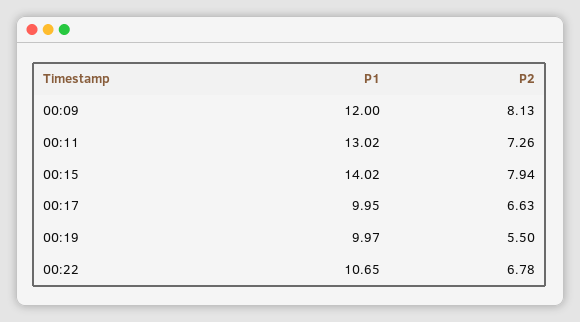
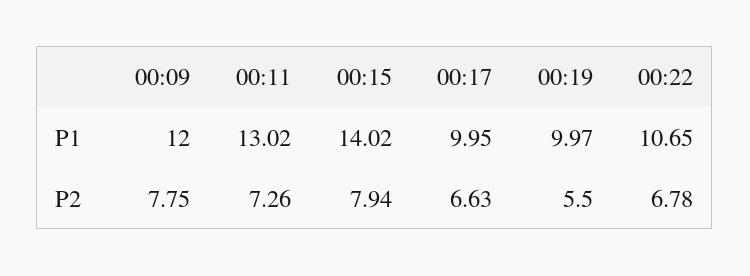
  {
    "P1": {
      "00:09": 12,
      "00:11": 13.02,
      "00:15": 14.02,
      "00:17": 9.95,
      "00:19": 9.97,
      "00:22": 10.65
    },
    "P2": {
-     "00:09": 8.13,
+     "00:09": 7.75,
      "00:11": 7.26,
      "00:15": 7.94,
      "00:17": 6.63,
      "00:19": 5.5,
      "00:22": 6.78
    }
  }

